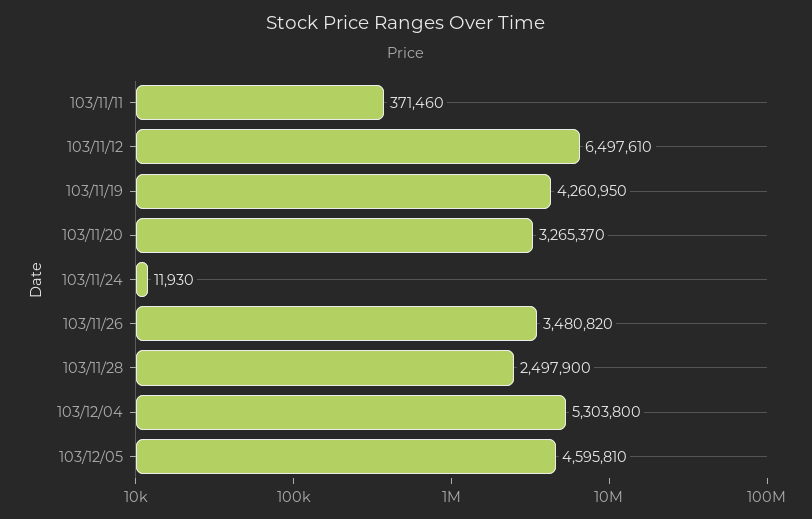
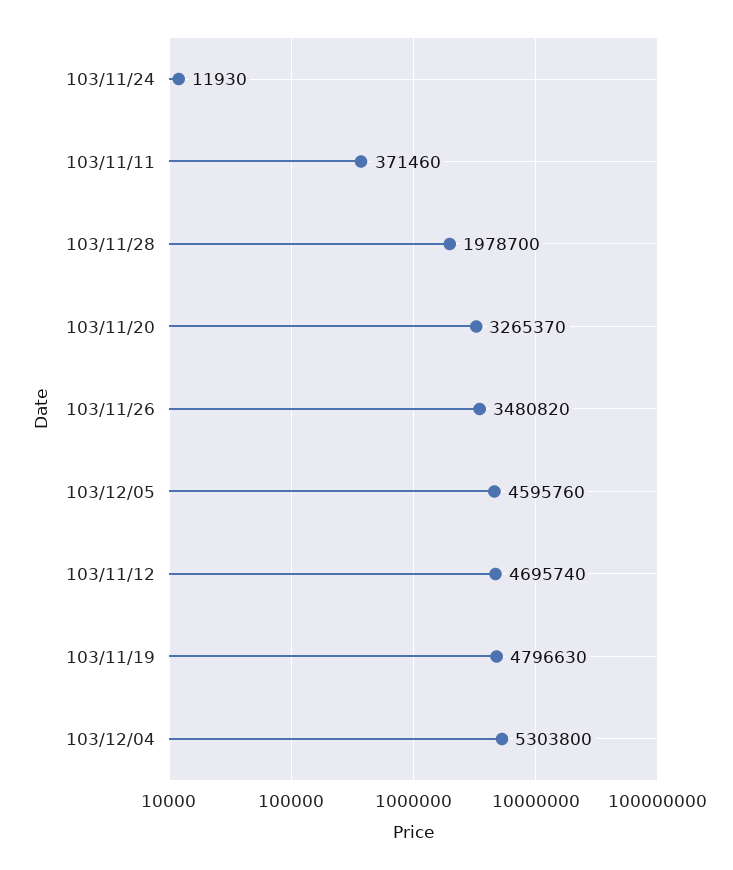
  {
    "103/11/11": 371460,
-   "103/11/12": 6497610,
+   "103/11/12": 4695740,
-   "103/11/19": 4260950,
+   "103/11/19": 4796630,
    "103/11/20": 3265370,
    "103/11/24": 11930,
    "103/11/26": 3480820,
-   "103/11/28": 2497900,
+   "103/11/28": 1978700,
    "103/12/04": 5303800,
-   "103/12/05": 4595810
+   "103/12/05": 4595760
  }

